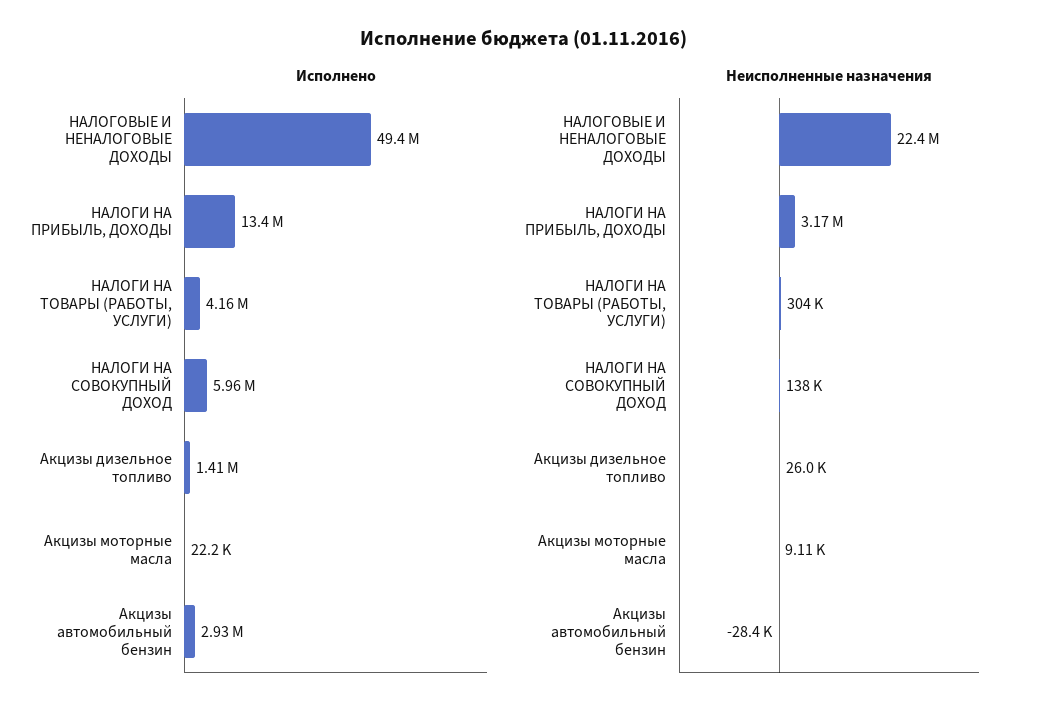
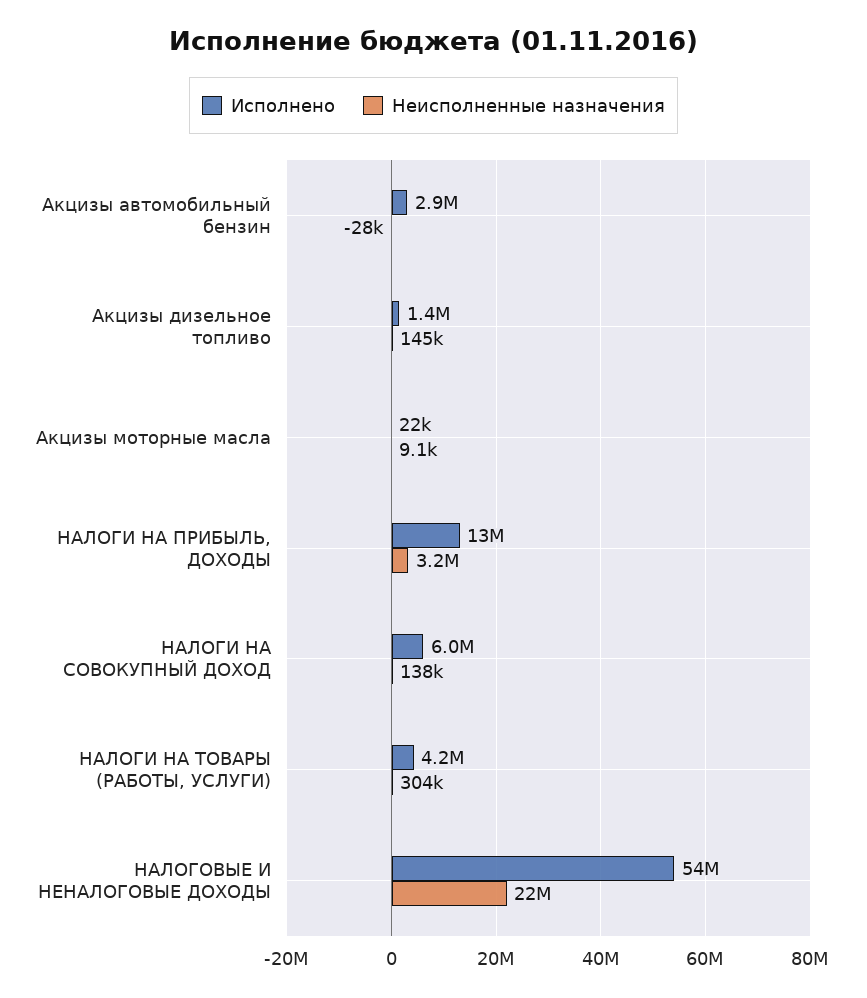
  {
    "Исполнено": {
-     "НАЛОГОВЫЕ И НЕНАЛОГОВЫЕ ДОХОДЫ": 49400000,
+     "НАЛОГОВЫЕ И НЕНАЛОГОВЫЕ ДОХОДЫ": 54000000,
      "НАЛОГИ НА ПРИБЫЛЬ, ДОХОДЫ": 13400000,
      "НАЛОГИ НА ТОВАРЫ (РАБОТЫ, УСЛУГИ)": 4160000,
      "НАЛОГИ НА СОВОКУПНЫЙ ДОХОД": 5960000,
      "Акцизы дизельное топливо": 1410000,
      "Акцизы моторные масла": 22200,
      "Акцизы автомобильный бензин": 2930000
    },
    "Неисполненные назначения": {
      "НАЛОГОВЫЕ И НЕНАЛОГОВЫЕ ДОХОДЫ": 22400000,
      "НАЛОГИ НА ПРИБЫЛЬ, ДОХОДЫ": 3170000,
      "НАЛОГИ НА ТОВАРЫ (РАБОТЫ, УСЛУГИ)": 304000,
      "НАЛОГИ НА СОВОКУПНЫЙ ДОХОД": 138000,
-     "Акцизы дизельное топливо": 26000,
+     "Акцизы дизельное топливо": 145000,
      "Акцизы моторные масла": 9110,
      "Акцизы автомобильный бензин": -28400
    }
  }

